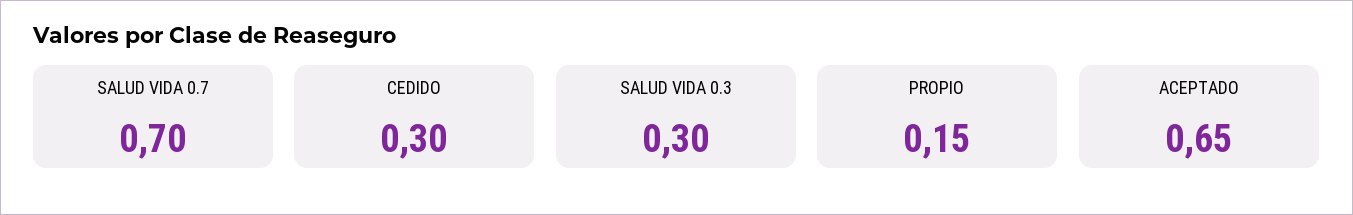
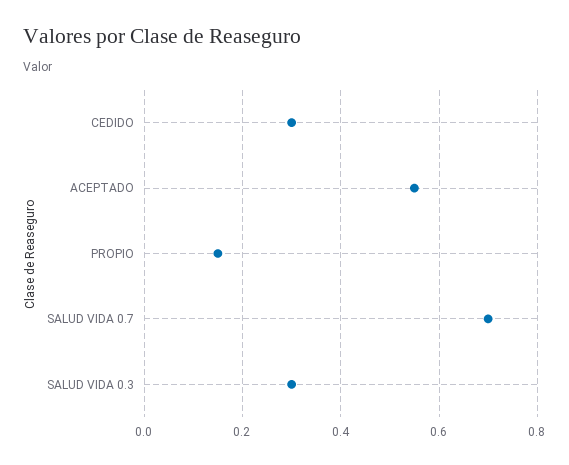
  {
    "SALUD VIDA 0.7": 0.7,
    "CEDIDO": 0.3,
    "SALUD VIDA 0.3": 0.3,
    "PROPIO": 0.15,
-   "ACEPTADO": 0.65
+   "ACEPTADO": 0.55
  }

